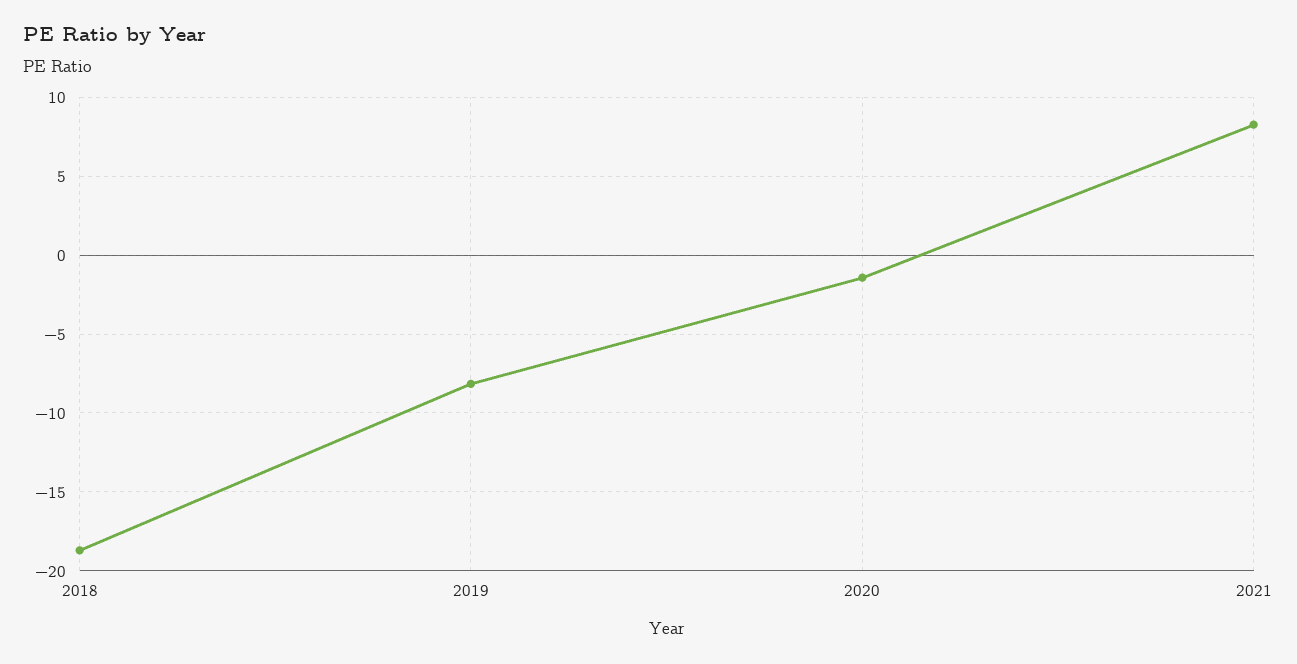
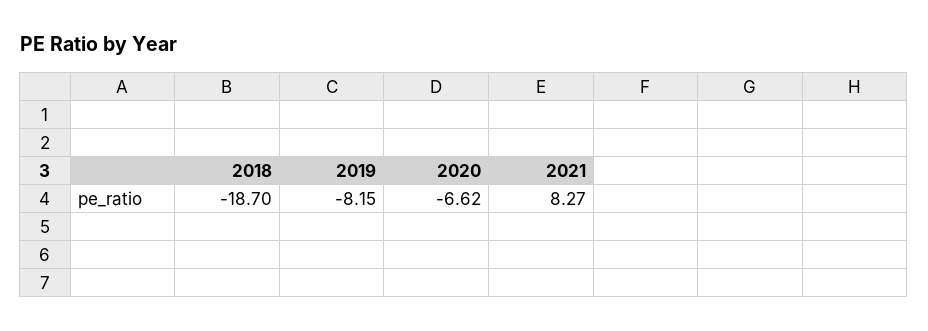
  {
    "2018": -18.7,
    "2019": -8.15,
-   "2020": -1.5,
+   "2020": -6.62,
    "2021": 8.27
  }

